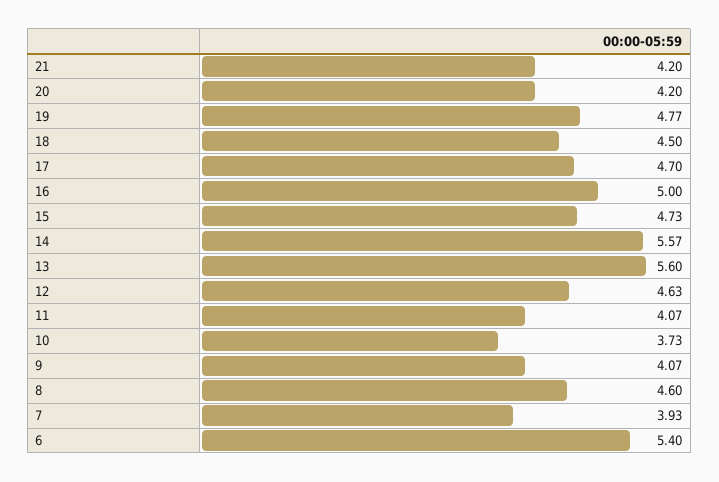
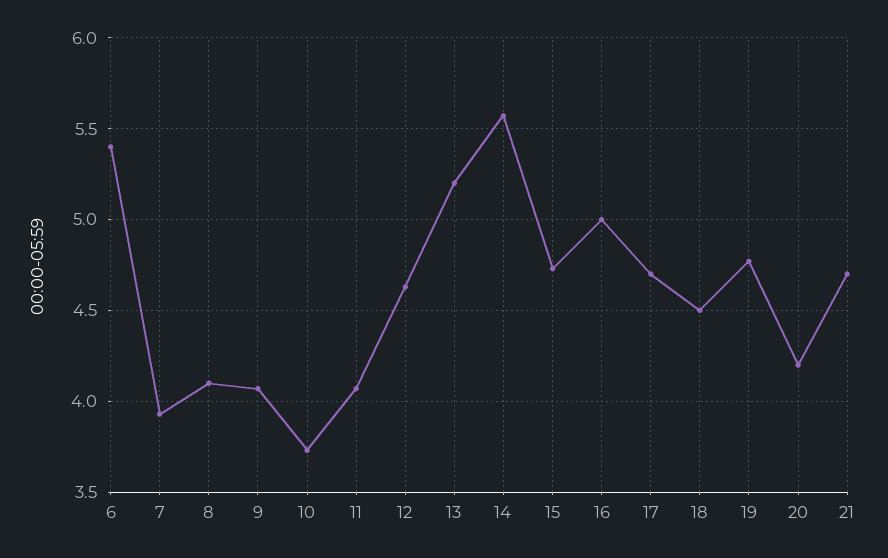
  {
-   "21": 4.2,
+   "21": 4.7,
    "20": 4.2,
    "19": 4.77,
    "18": 4.5,
    "17": 4.7,
    "16": 5,
    "15": 4.73,
    "14": 5.57,
-   "13": 5.6,
+   "13": 5.2,
    "12": 4.63,
    "11": 4.07,
    "10": 3.73,
    "9": 4.07,
-   "8": 4.6,
+   "8": 4.1,
    "7": 3.93,
    "6": 5.4
  }

